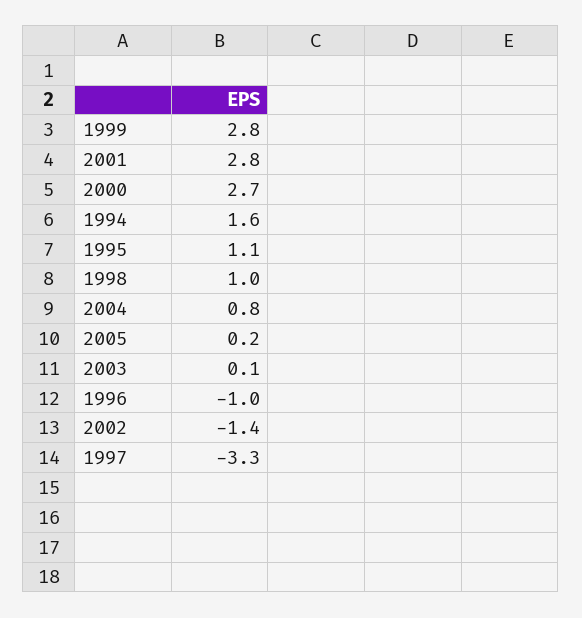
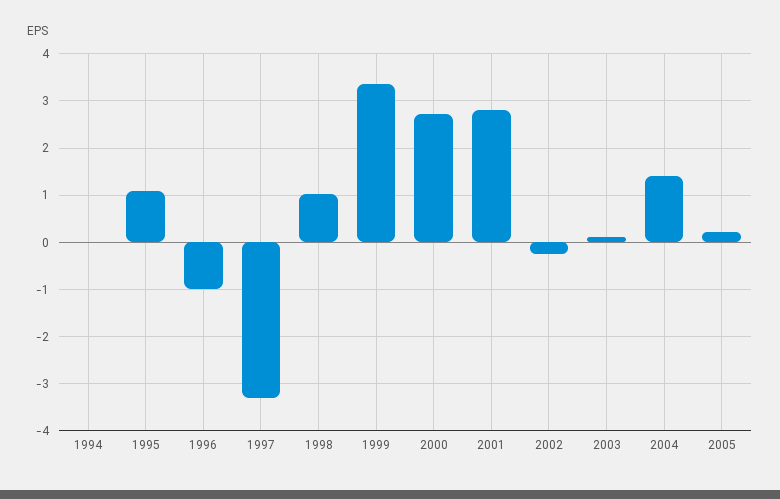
  {
-   "1999": 2.8,
+   "1999": 3.4,
    "2001": 2.8,
    "2000": 2.7,
-   "1994": 1.6,
+   "1994": 0,
    "1995": 1.1,
    "1998": 1,
-   "2004": 0.8,
+   "2004": 1.4,
    "2005": 0.2,
    "2003": 0.1,
    "1996": -1,
-   "2002": -1.4,
+   "2002": -0.2,
    "1997": -3.3
  }

